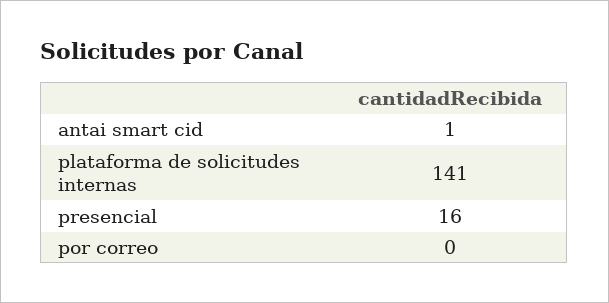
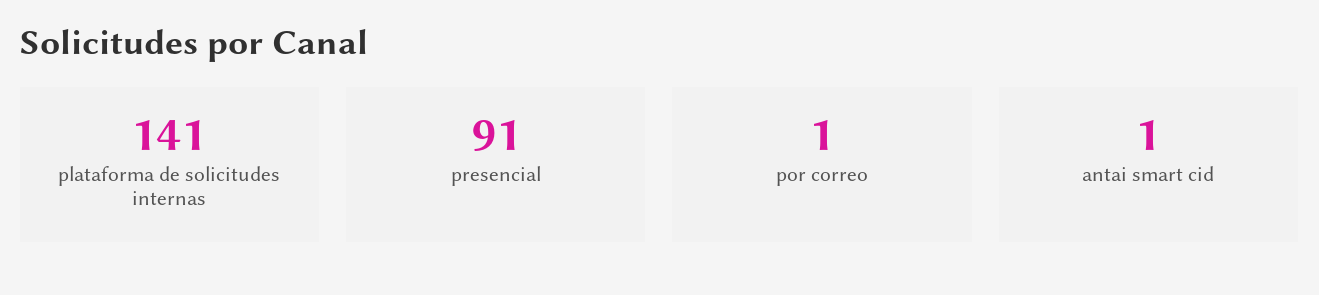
  {
    "antai smart cid": 1,
    "plataforma de solicitudes internas": 141,
-   "presencial": 16,
+   "presencial": 91,
-   "por correo": 0
+   "por correo": 1
  }

